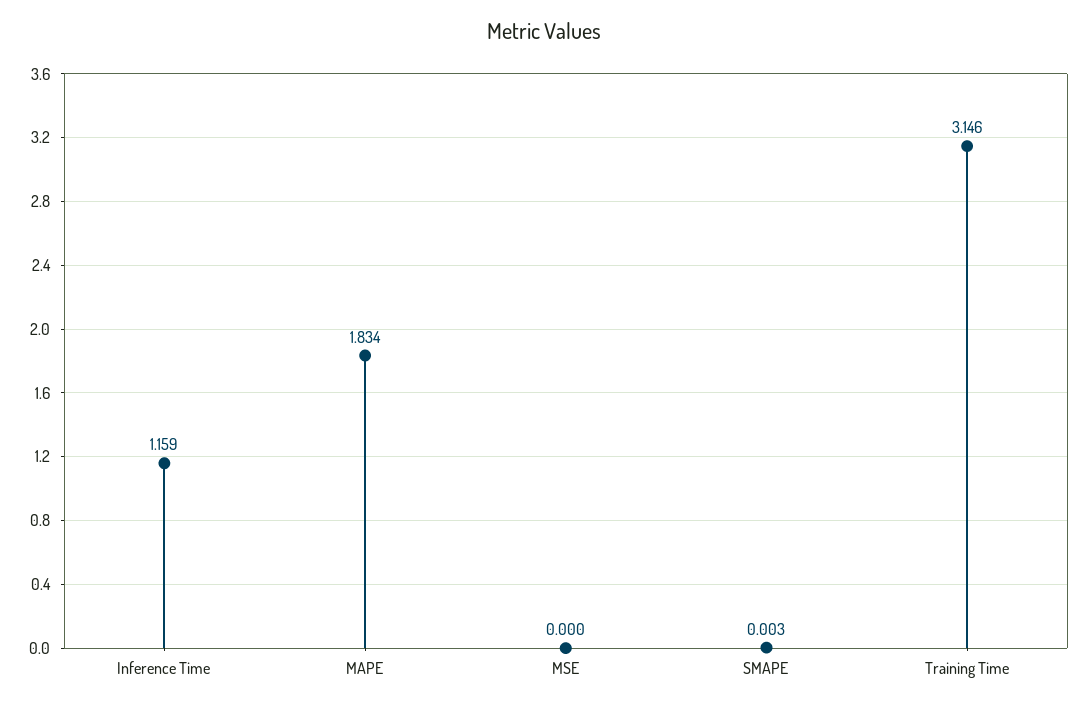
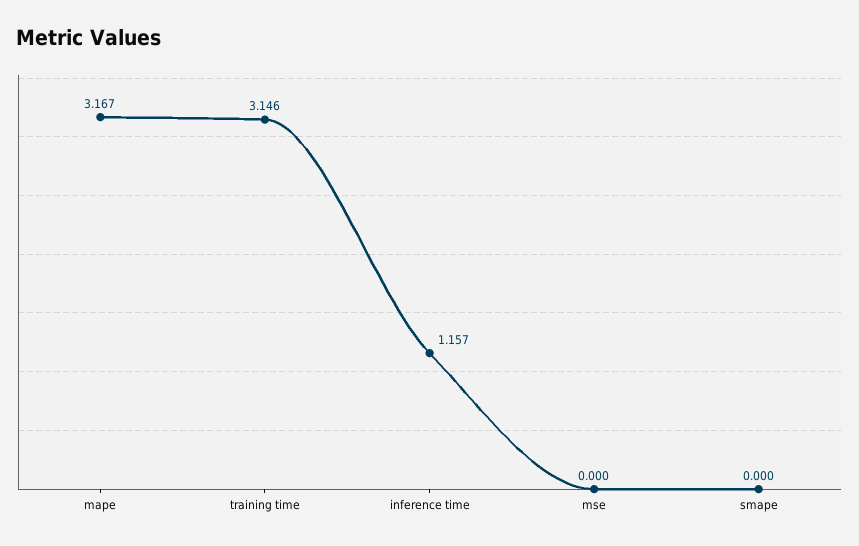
  {
-   "Inference Time": 1.159,
+   "Inference Time": 1.157,
-   "MAPE": 1.834,
+   "MAPE": 3.167,
    "MSE": 0,
-   "SMAPE": 0.003,
+   "SMAPE": 0,
    "Training Time": 3.146
  }

